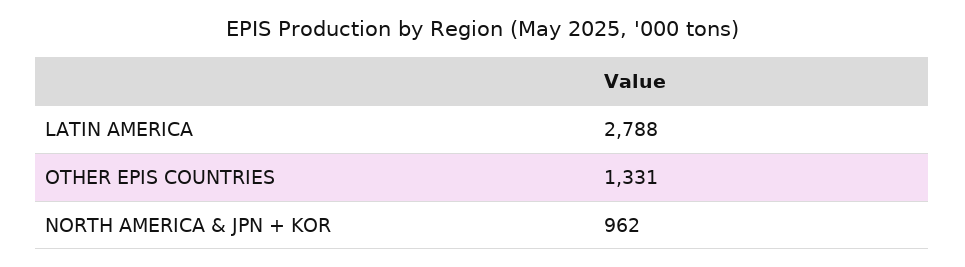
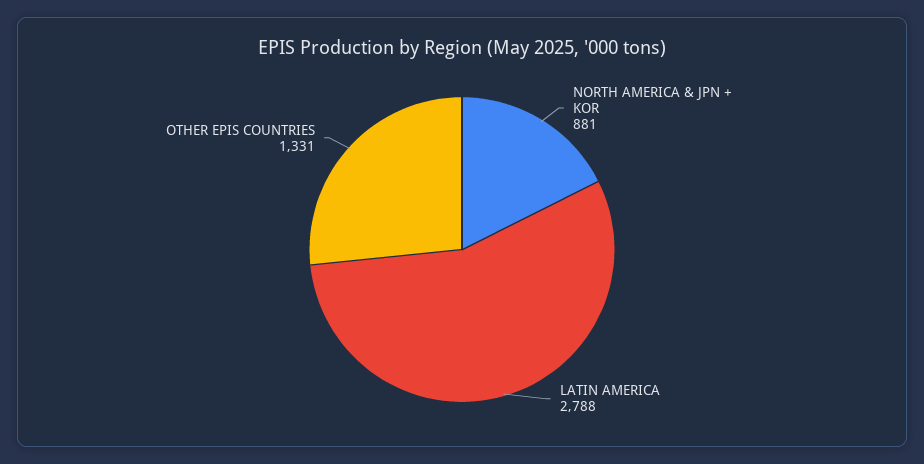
  {
    "LATIN AMERICA": 2788,
    "OTHER EPIS COUNTRIES": 1331,
-   "NORTH AMERICA & JPN + KOR": 962
+   "NORTH AMERICA & JPN + KOR": 881
  }

